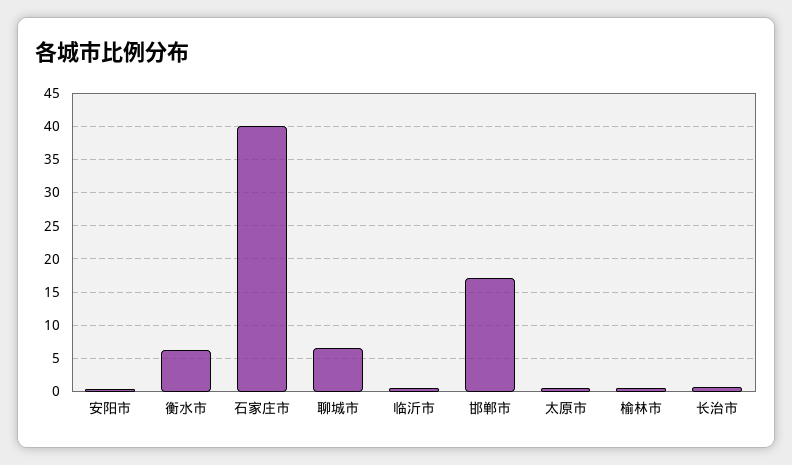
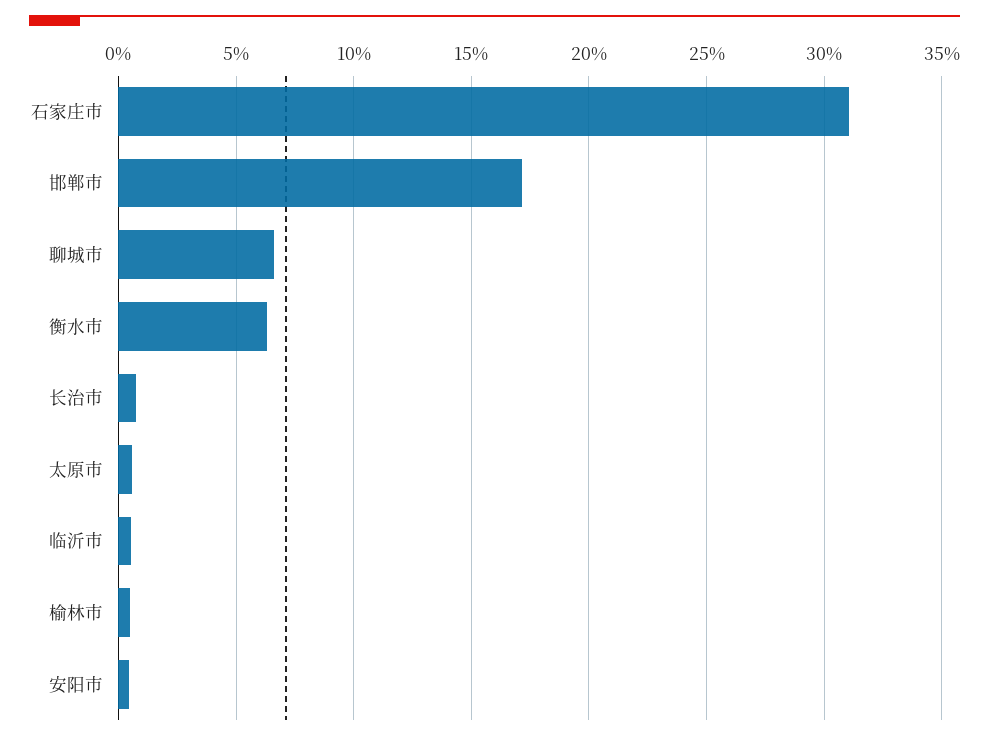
  {
    "安阳市": 0.5,
    "衡水市": 6.5,
-   "石家庄市": 40,
+   "石家庄市": 31,
    "聊城市": 6.5,
    "临沂市": 0.5,
    "邯郸市": 17,
    "太原市": 0.5,
    "榆林市": 0.5,
    "长治市": 1
  }

